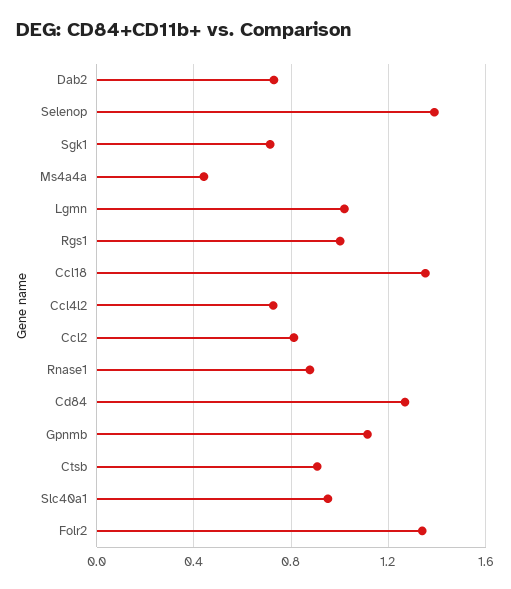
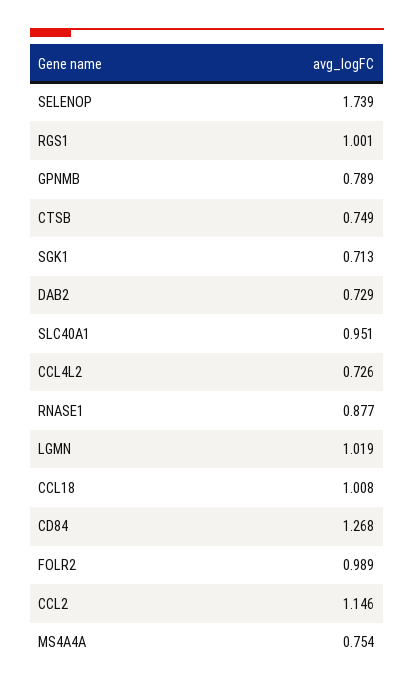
  {
    "Dab2": 0.729,
-   "Selenop": 1.4,
+   "Selenop": 1.739,
    "Sgk1": 0.713,
-   "Ms4a4a": 0.45,
+   "Ms4a4a": 0.754,
    "Lgmn": 1.019,
    "Rgs1": 1.001,
-   "Ccl18": 1.35,
+   "Ccl18": 1.008,
    "Ccl4l2": 0.726,
-   "Ccl2": 0.8,
+   "Ccl2": 1.146,
    "Rnase1": 0.877,
    "Cd84": 1.268,
-   "Gpnmb": 1.1,
+   "Gpnmb": 0.789,
-   "Ctsb": 0.9,
+   "Ctsb": 0.749,
    "Slc40a1": 0.951,
-   "Folr2": 1.35
+   "Folr2": 0.989
  }

